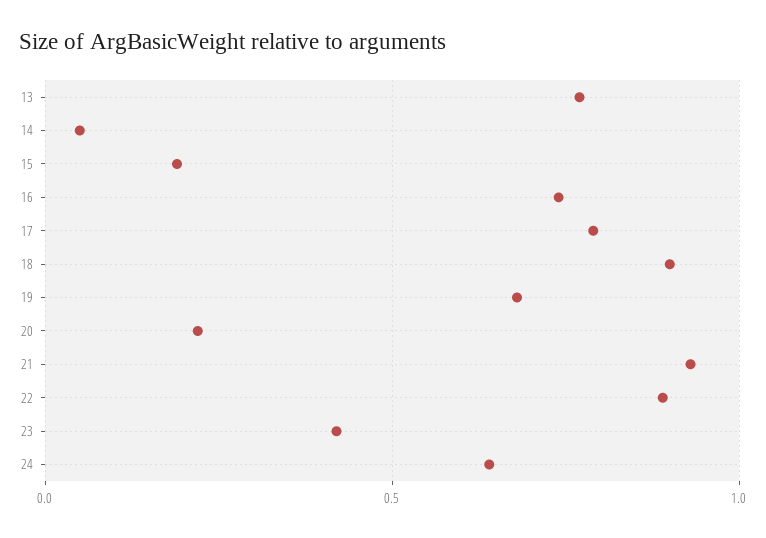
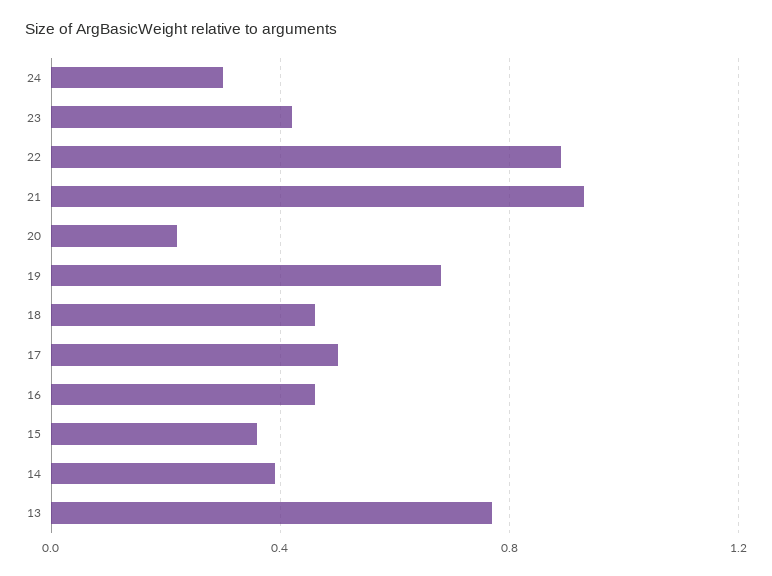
  {
    "13": 0.75,
-   "14": 0.05,
+   "14": 0.4,
-   "15": 0.2,
+   "15": 0.35,
-   "16": 0.75,
+   "16": 0.45,
-   "17": 0.8,
+   "17": 0.5,
-   "18": 0.9,
+   "18": 0.45,
    "19": 0.7,
    "20": 0.2,
    "21": 0.95,
    "22": 0.9,
    "23": 0.4,
-   "24": 0.65
+   "24": 0.3
  }

